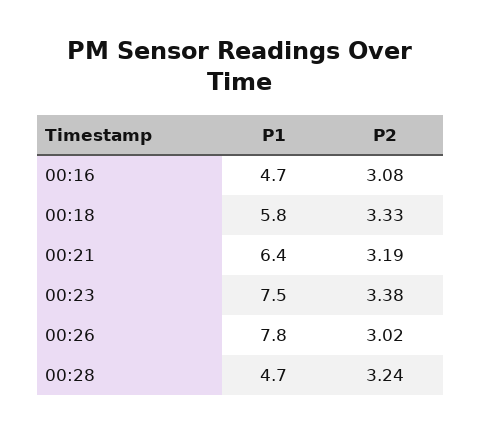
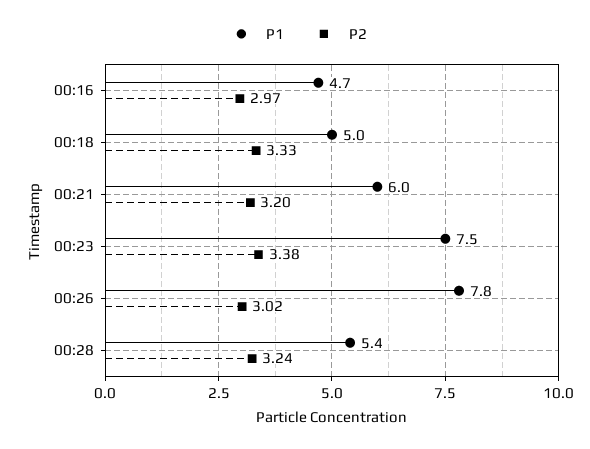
  {
    "P1": {
      "00:16": 4.7,
-     "00:18": 5.8,
+     "00:18": 5,
-     "00:21": 6.4,
+     "00:21": 6,
      "00:23": 7.5,
      "00:26": 7.8,
-     "00:28": 4.7
+     "00:28": 5.4
    },
    "P2": {
-     "00:16": 3.08,
+     "00:16": 2.97,
      "00:18": 3.33,
-     "00:21": 3.19,
+     "00:21": 3.2,
      "00:23": 3.38,
      "00:26": 3.02,
      "00:28": 3.24
    }
  }

